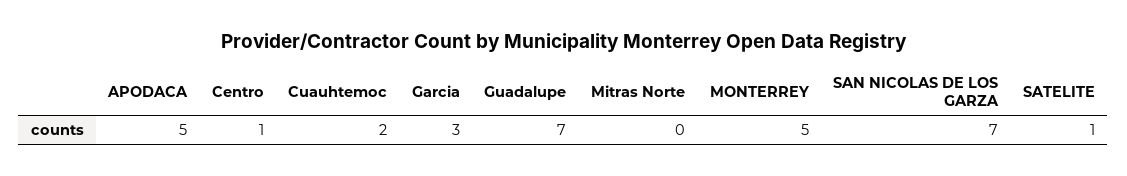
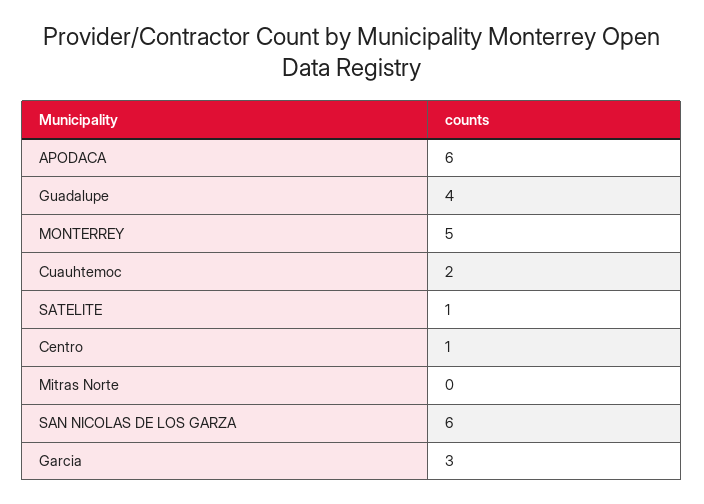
  {
-   "APODACA": 5,
+   "APODACA": 6,
    "Centro": 1,
    "Cuauhtemoc": 2,
    "Garcia": 3,
-   "Guadalupe": 7,
+   "Guadalupe": 4,
    "Mitras Norte": 0,
    "MONTERREY": 5,
-   "SAN NICOLAS DE LOS GARZA": 7,
+   "SAN NICOLAS DE LOS GARZA": 6,
    "SATELITE": 1
  }

